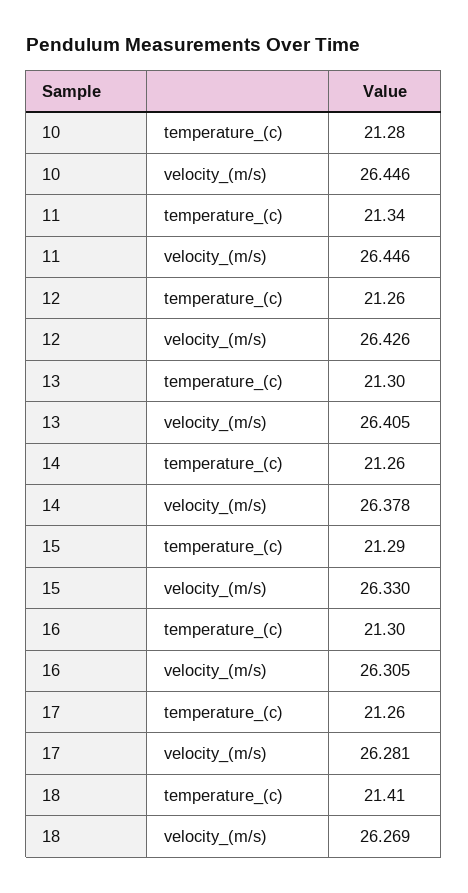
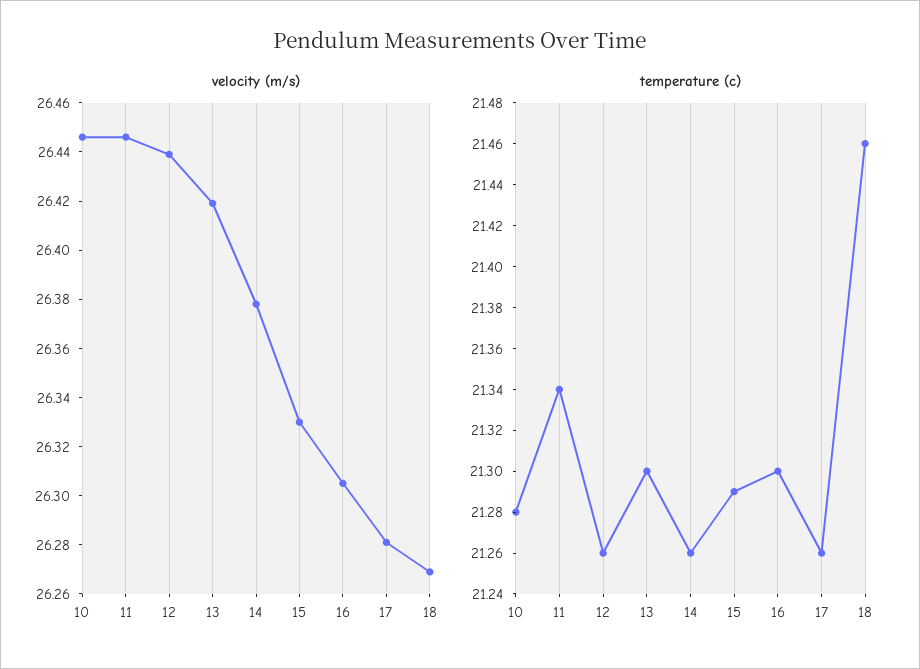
  {
    "temperature_(c)": {
      "10": 21.28,
      "11": 21.34,
      "12": 21.26,
      "13": 21.3,
      "14": 21.26,
      "15": 21.29,
      "16": 21.3,
      "17": 21.26,
-     "18": 21.41
+     "18": 21.46
    },
    "velocity_(m/s)": {
      "10": 26.446,
      "11": 26.446,
-     "12": 26.426,
+     "12": 26.44,
-     "13": 26.405,
+     "13": 26.42,
      "14": 26.378,
      "15": 26.33,
      "16": 26.305,
      "17": 26.281,
      "18": 26.269
    }
  }

